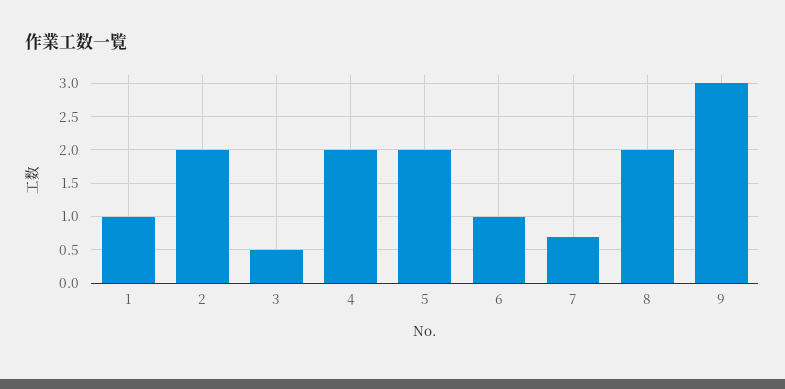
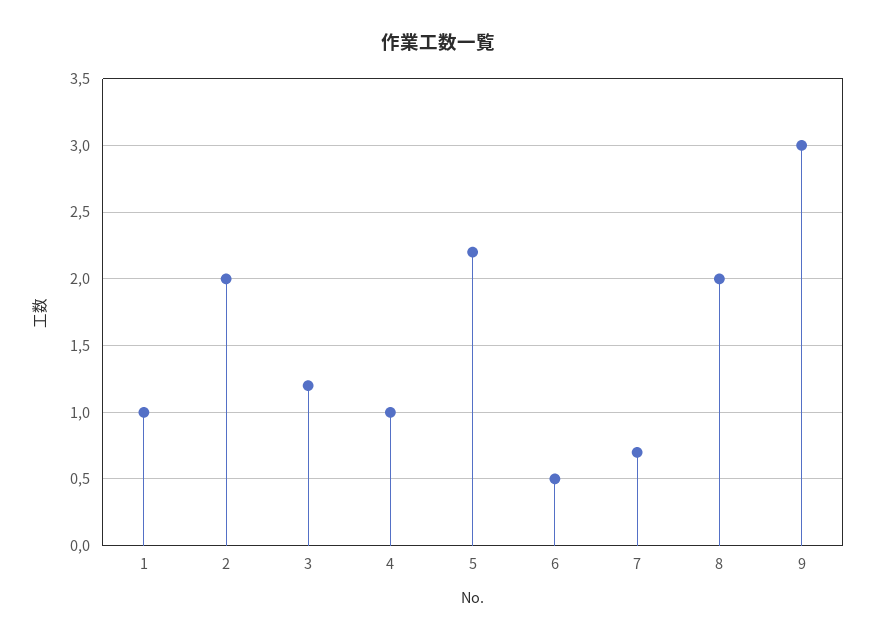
  {
    "1": 1,
    "2": 2,
-   "3": 0.5,
+   "3": 1.2,
-   "4": 2,
+   "4": 1,
-   "5": 2,
+   "5": 2.2,
-   "6": 1,
+   "6": 0.5,
    "7": 0.7,
    "8": 2,
    "9": 3
  }

